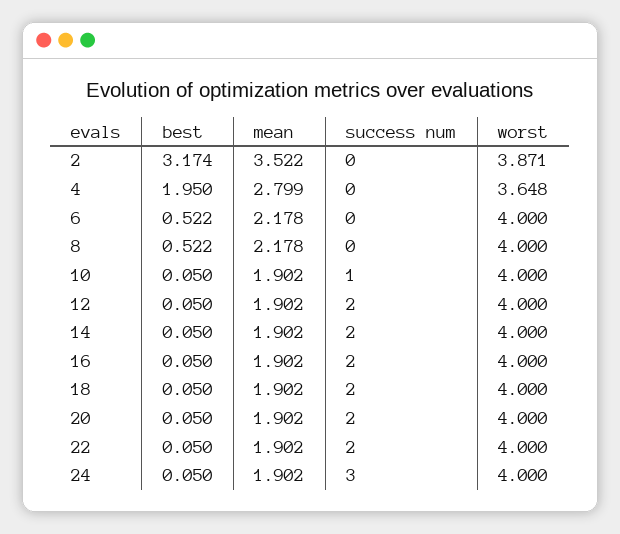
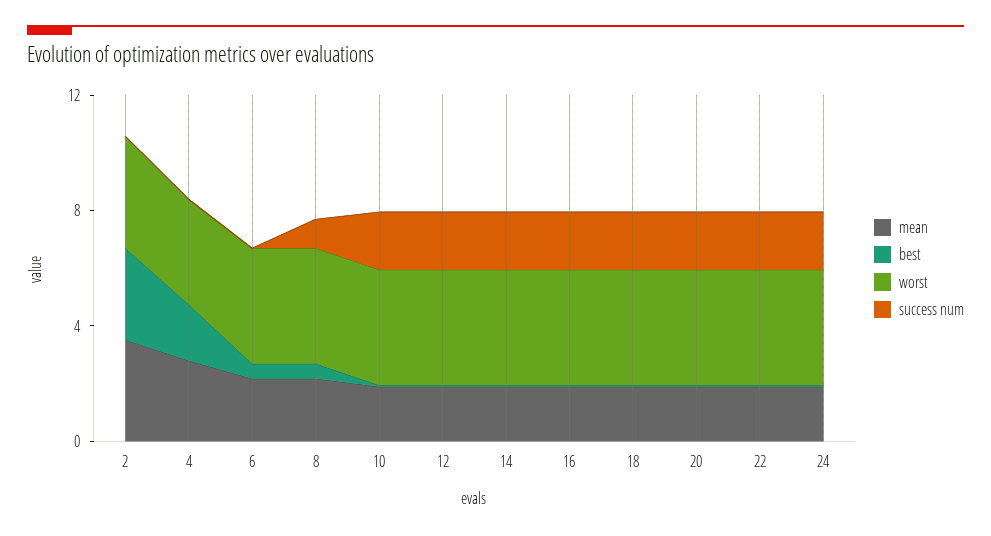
  {
    "best": {
      "2": 3.174,
      "4": 1.95,
      "6": 0.522,
      "8": 0.522,
      "10": 0.05,
      "12": 0.05,
      "14": 0.05,
      "16": 0.05,
      "18": 0.05,
      "20": 0.05,
      "22": 0.05,
      "24": 0.05
    },
    "mean": {
      "2": 3.522,
      "4": 2.799,
      "6": 2.178,
      "8": 2.178,
      "10": 1.902,
      "12": 1.902,
      "14": 1.902,
      "16": 1.902,
      "18": 1.902,
      "20": 1.902,
      "22": 1.902,
      "24": 1.902
    },
    "success num": {
      "2": 0,
      "4": 0,
      "6": 0,
-     "8": 0,
+     "8": 1,
-     "10": 1,
+     "10": 2,
      "12": 2,
      "14": 2,
      "16": 2,
      "18": 2,
      "20": 2,
      "22": 2,
-     "24": 3
+     "24": 2
    },
    "worst": {
      "2": 3.871,
      "4": 3.648,
      "6": 4,
      "8": 4,
      "10": 4,
      "12": 4,
      "14": 4,
      "16": 4,
      "18": 4,
      "20": 4,
      "22": 4,
      "24": 4
    }
  }

